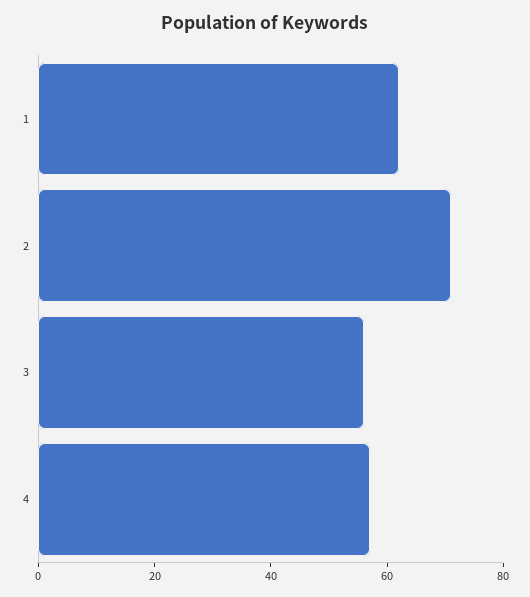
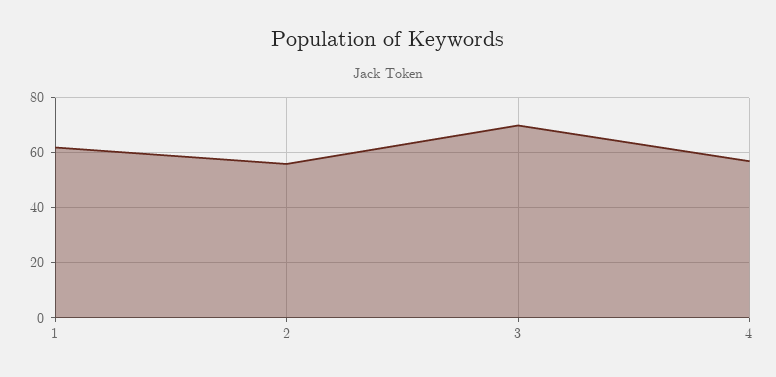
  {
    "1": 60,
-   "2": 70,
+   "2": 55,
-   "3": 55,
+   "3": 70,
    "4": 55
  }

